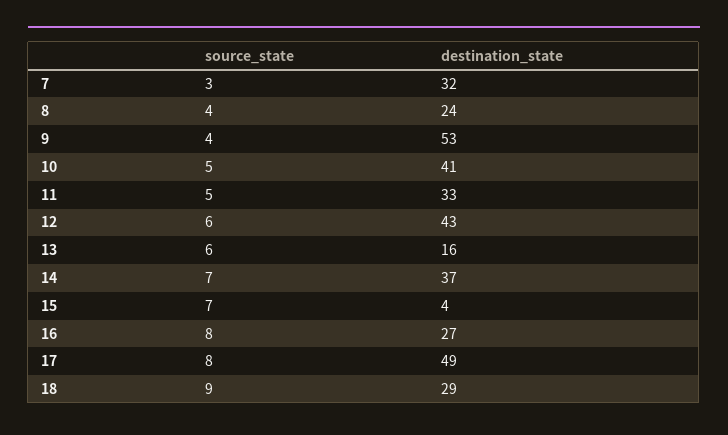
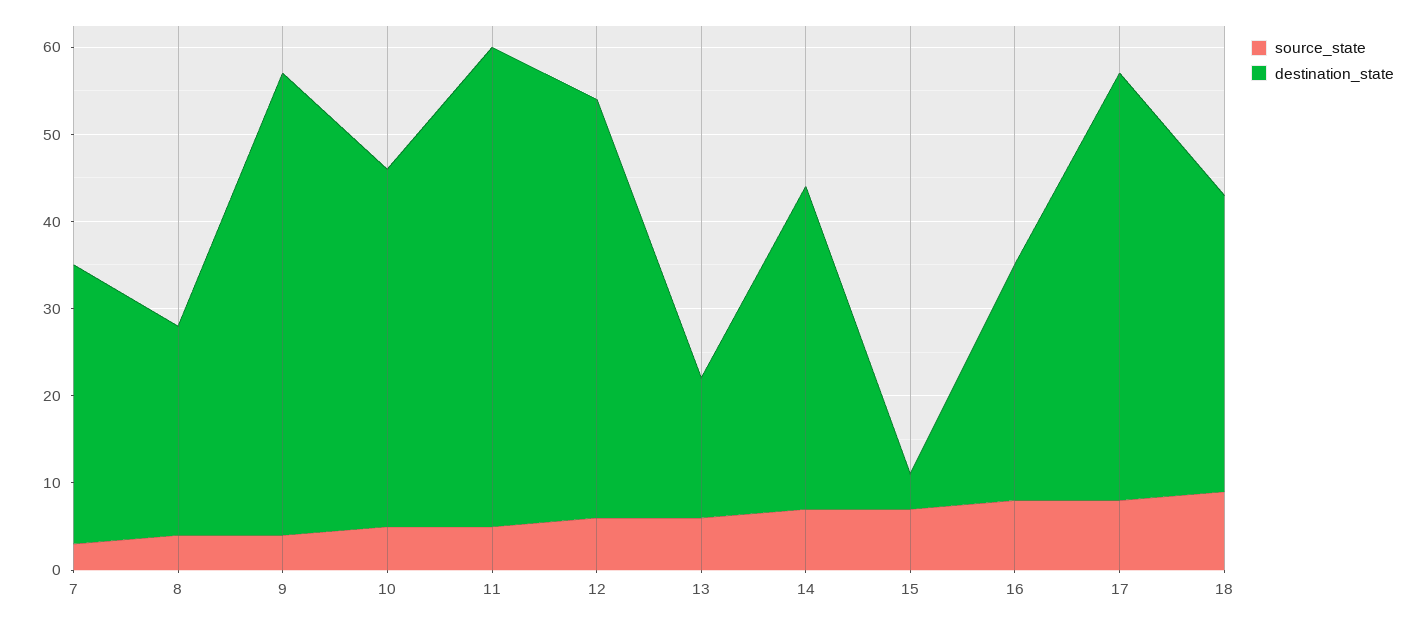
  {
    "source_state": {
      "7": 3,
      "8": 4,
      "9": 4,
      "10": 5,
      "11": 5,
      "12": 6,
      "13": 6,
      "14": 7,
      "15": 7,
      "16": 8,
      "17": 8,
      "18": 9
    },
    "destination_state": {
      "7": 32,
      "8": 24,
      "9": 53,
      "10": 41,
-     "11": 33,
+     "11": 55,
-     "12": 43,
+     "12": 48,
      "13": 16,
      "14": 37,
      "15": 4,
      "16": 27,
      "17": 49,
-     "18": 29
+     "18": 34
    }
  }

